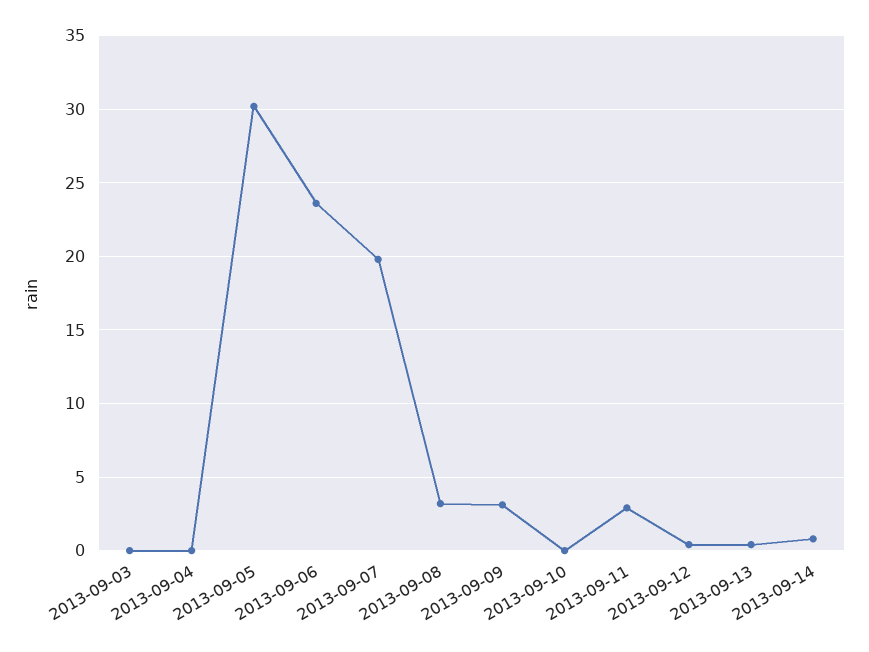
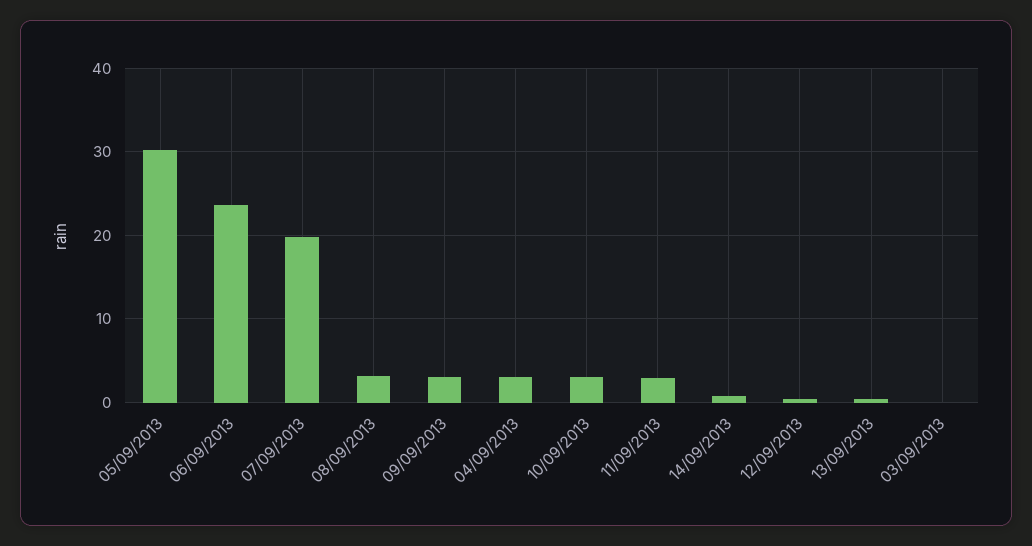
  {
    "2013-09-03": 0,
-   "2013-09-04": 0,
+   "2013-09-04": 3,
    "2013-09-05": 30,
    "2013-09-06": 23.5,
    "2013-09-07": 20,
    "2013-09-08": 3,
    "2013-09-09": 3,
-   "2013-09-10": 0,
+   "2013-09-10": 3,
    "2013-09-11": 3,
    "2013-09-12": 0.5,
    "2013-09-13": 0.5,
    "2013-09-14": 1
  }

